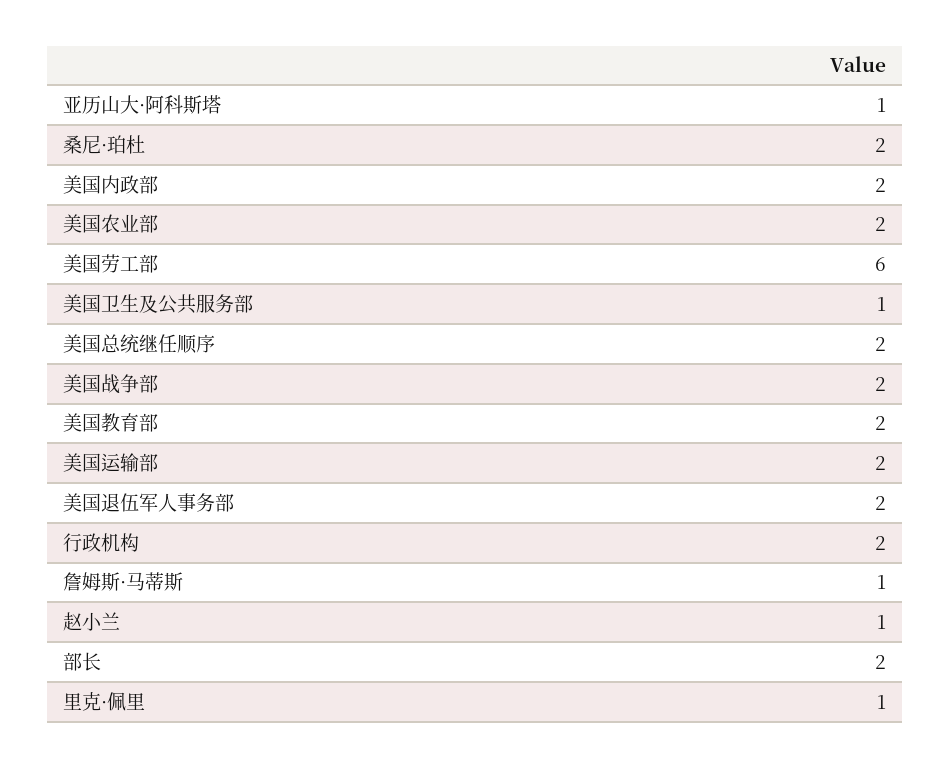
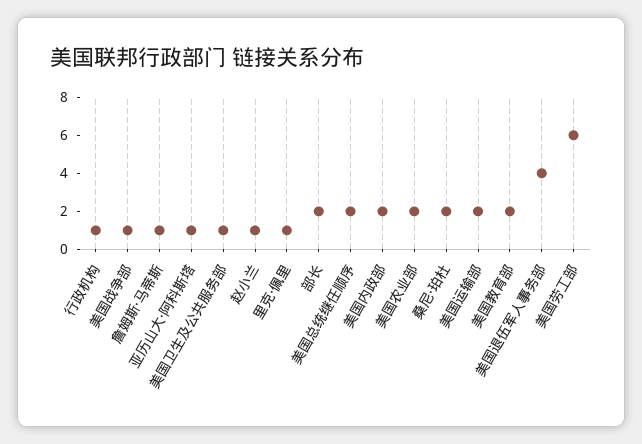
  {
    "亚历山大·阿科斯塔": 1,
    "桑尼·珀杜": 2,
    "美国内政部": 2,
    "美国农业部": 2,
    "美国劳工部": 6,
    "美国卫生及公共服务部": 1,
    "美国总统继任顺序": 2,
-   "美国战争部": 2,
+   "美国战争部": 1,
    "美国教育部": 2,
    "美国运输部": 2,
-   "美国退伍军人事务部": 2,
+   "美国退伍军人事务部": 4,
-   "行政机构": 2,
+   "行政机构": 1,
    "詹姆斯·马蒂斯": 1,
    "赵小兰": 1,
    "部长": 2,
    "里克·佩里": 1
  }

